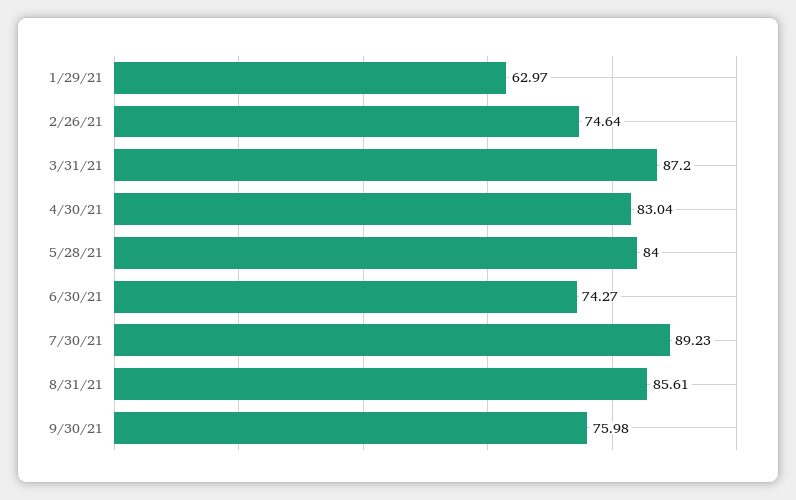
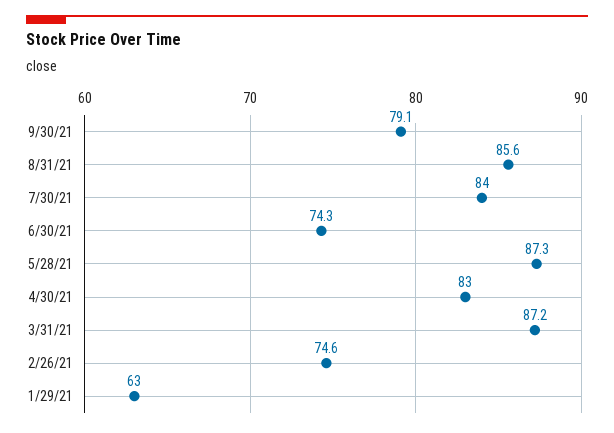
  {
    "1/29/21": 62.97,
    "2/26/21": 74.64,
    "3/31/21": 87.2,
    "4/30/21": 83.04,
-   "5/28/21": 84,
+   "5/28/21": 87.3,
    "6/30/21": 74.27,
-   "7/30/21": 89.23,
+   "7/30/21": 84,
    "8/31/21": 85.61,
-   "9/30/21": 75.98
+   "9/30/21": 79.1
  }

